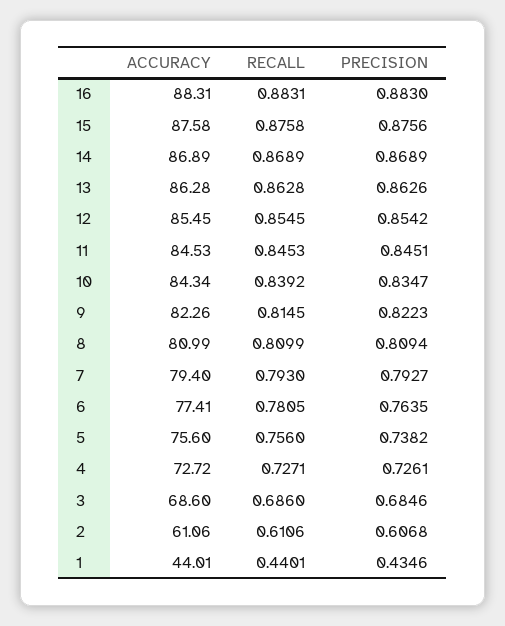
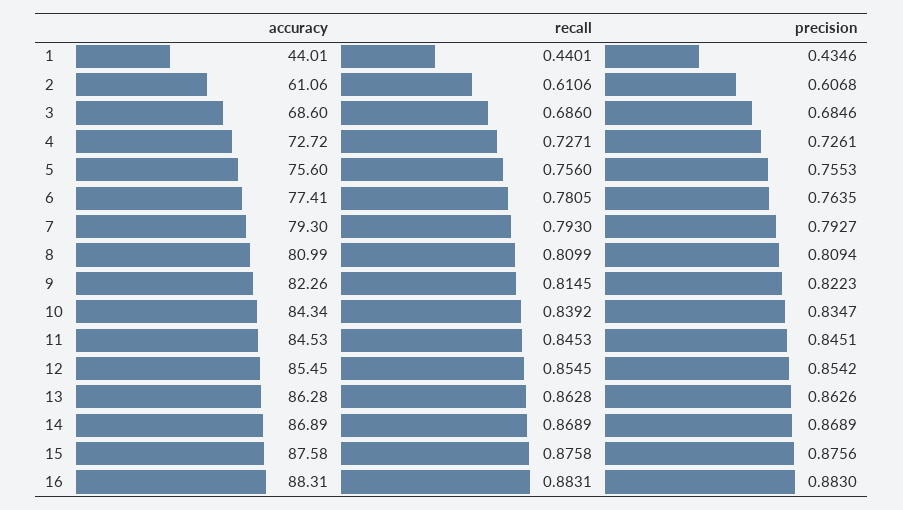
  {
    "ACCURACY": {
      "16": 88.31,
      "15": 87.58,
      "14": 86.89,
      "13": 86.28,
      "12": 85.45,
      "11": 84.53,
      "10": 84.34,
      "9": 82.26,
      "8": 80.99,
-     "7": 79.4,
+     "7": 79.3,
      "6": 77.41,
      "5": 75.6,
      "4": 72.72,
      "3": 68.6,
      "2": 61.06,
      "1": 44.01
    },
    "RECALL": {
      "16": 0.8831,
      "15": 0.8758,
      "14": 0.8689,
      "13": 0.8628,
      "12": 0.8545,
      "11": 0.8453,
      "10": 0.8392,
      "9": 0.8145,
      "8": 0.8099,
      "7": 0.793,
      "6": 0.7805,
      "5": 0.756,
      "4": 0.7271,
      "3": 0.686,
      "2": 0.6106,
      "1": 0.4401
    },
    "PRECISION": {
      "16": 0.883,
      "15": 0.8756,
      "14": 0.8689,
      "13": 0.8626,
      "12": 0.8542,
      "11": 0.8451,
      "10": 0.8347,
      "9": 0.8223,
      "8": 0.8094,
      "7": 0.7927,
      "6": 0.7635,
-     "5": 0.7382,
+     "5": 0.7553,
      "4": 0.7261,
      "3": 0.6846,
      "2": 0.6068,
      "1": 0.4346
    }
  }

